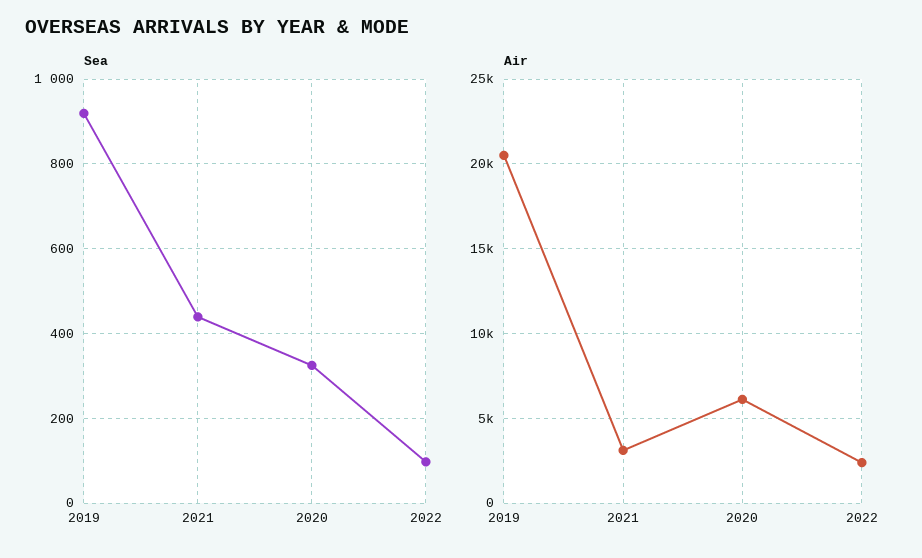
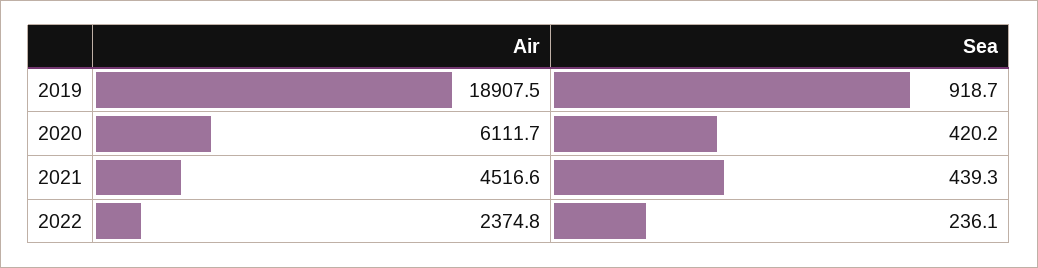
  {
    "Sea": {
      "2019": 918.7,
      "2021": 439.3,
-     "2020": 320,
+     "2020": 420.2,
-     "2022": 100
+     "2022": 236.1
    },
    "Air": {
-     "2019": 20500,
+     "2019": 18907.5,
-     "2021": 3000,
+     "2021": 4516.6,
      "2020": 6111.7,
      "2022": 2374.8
    }
  }

